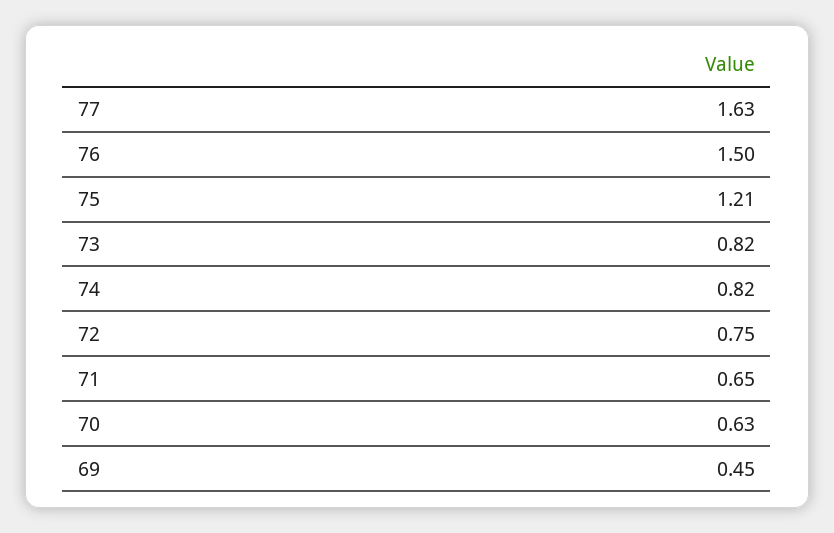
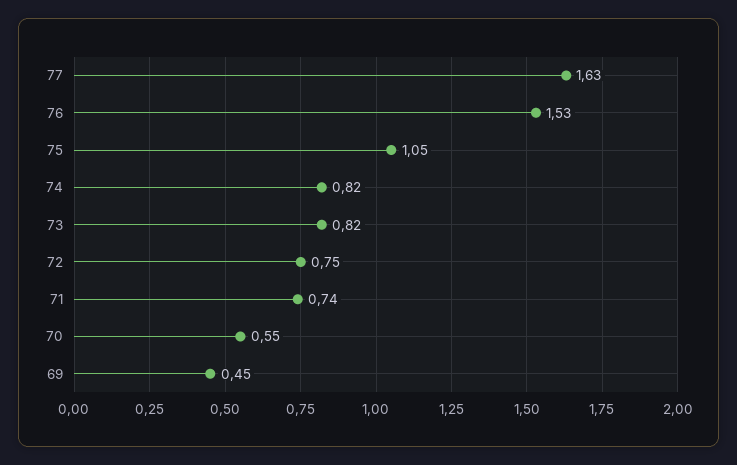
  {
    "77": 1.63,
-   "76": 1.5,
+   "76": 1.53,
-   "75": 1.21,
+   "75": 1.05,
    "73": 0.82,
    "74": 0.82,
    "72": 0.75,
-   "71": 0.65,
+   "71": 0.74,
-   "70": 0.63,
+   "70": 0.55,
    "69": 0.45
  }

